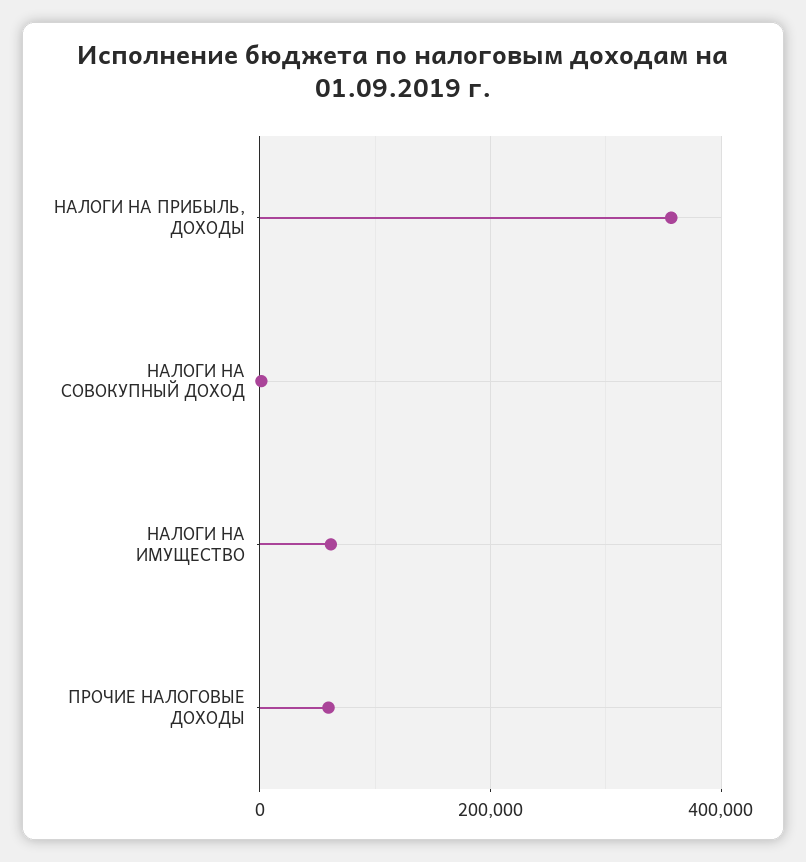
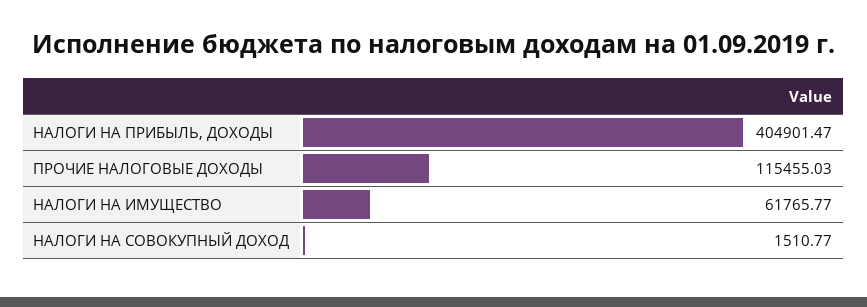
  {
-   "НАЛОГИ НА ПРИБЫЛЬ, ДОХОДЫ": 360000,
+   "НАЛОГИ НА ПРИБЫЛЬ, ДОХОДЫ": 404901.47,
    "НАЛОГИ НА СОВОКУПНЫЙ ДОХОД": 1510.77,
    "НАЛОГИ НА ИМУЩЕСТВО": 61765.77,
-   "ПРОЧИЕ НАЛОГОВЫЕ ДОХОДЫ": 60000
+   "ПРОЧИЕ НАЛОГОВЫЕ ДОХОДЫ": 115455.03
  }

